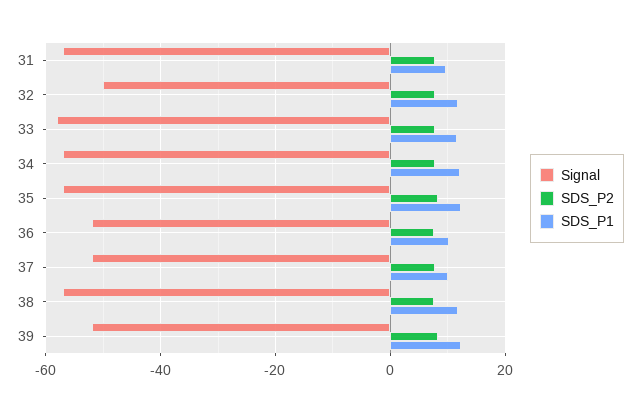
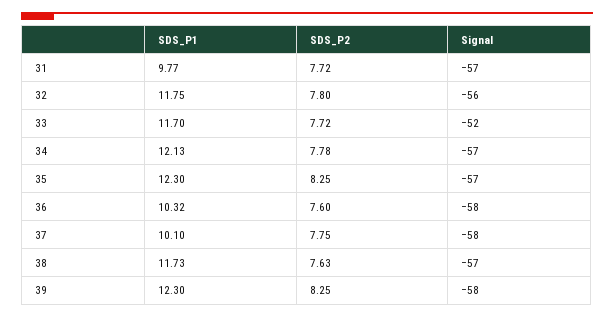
  {
    "Signal": {
      "31": -57,
-     "32": -50,
+     "32": -56,
-     "33": -58,
+     "33": -52,
      "34": -57,
      "35": -57,
-     "36": -52,
+     "36": -58,
-     "37": -52,
+     "37": -58,
      "38": -57,
-     "39": -52
+     "39": -58
    },
    "SDS_P2": {
      "31": 7.72,
      "32": 7.8,
      "33": 7.72,
      "34": 7.78,
      "35": 8.25,
      "36": 7.6,
      "37": 7.75,
      "38": 7.63,
      "39": 8.25
    },
    "SDS_P1": {
      "31": 9.77,
      "32": 11.75,
      "33": 11.7,
      "34": 12.13,
      "35": 12.3,
      "36": 10.32,
      "37": 10.1,
      "38": 11.73,
      "39": 12.3
    }
  }

